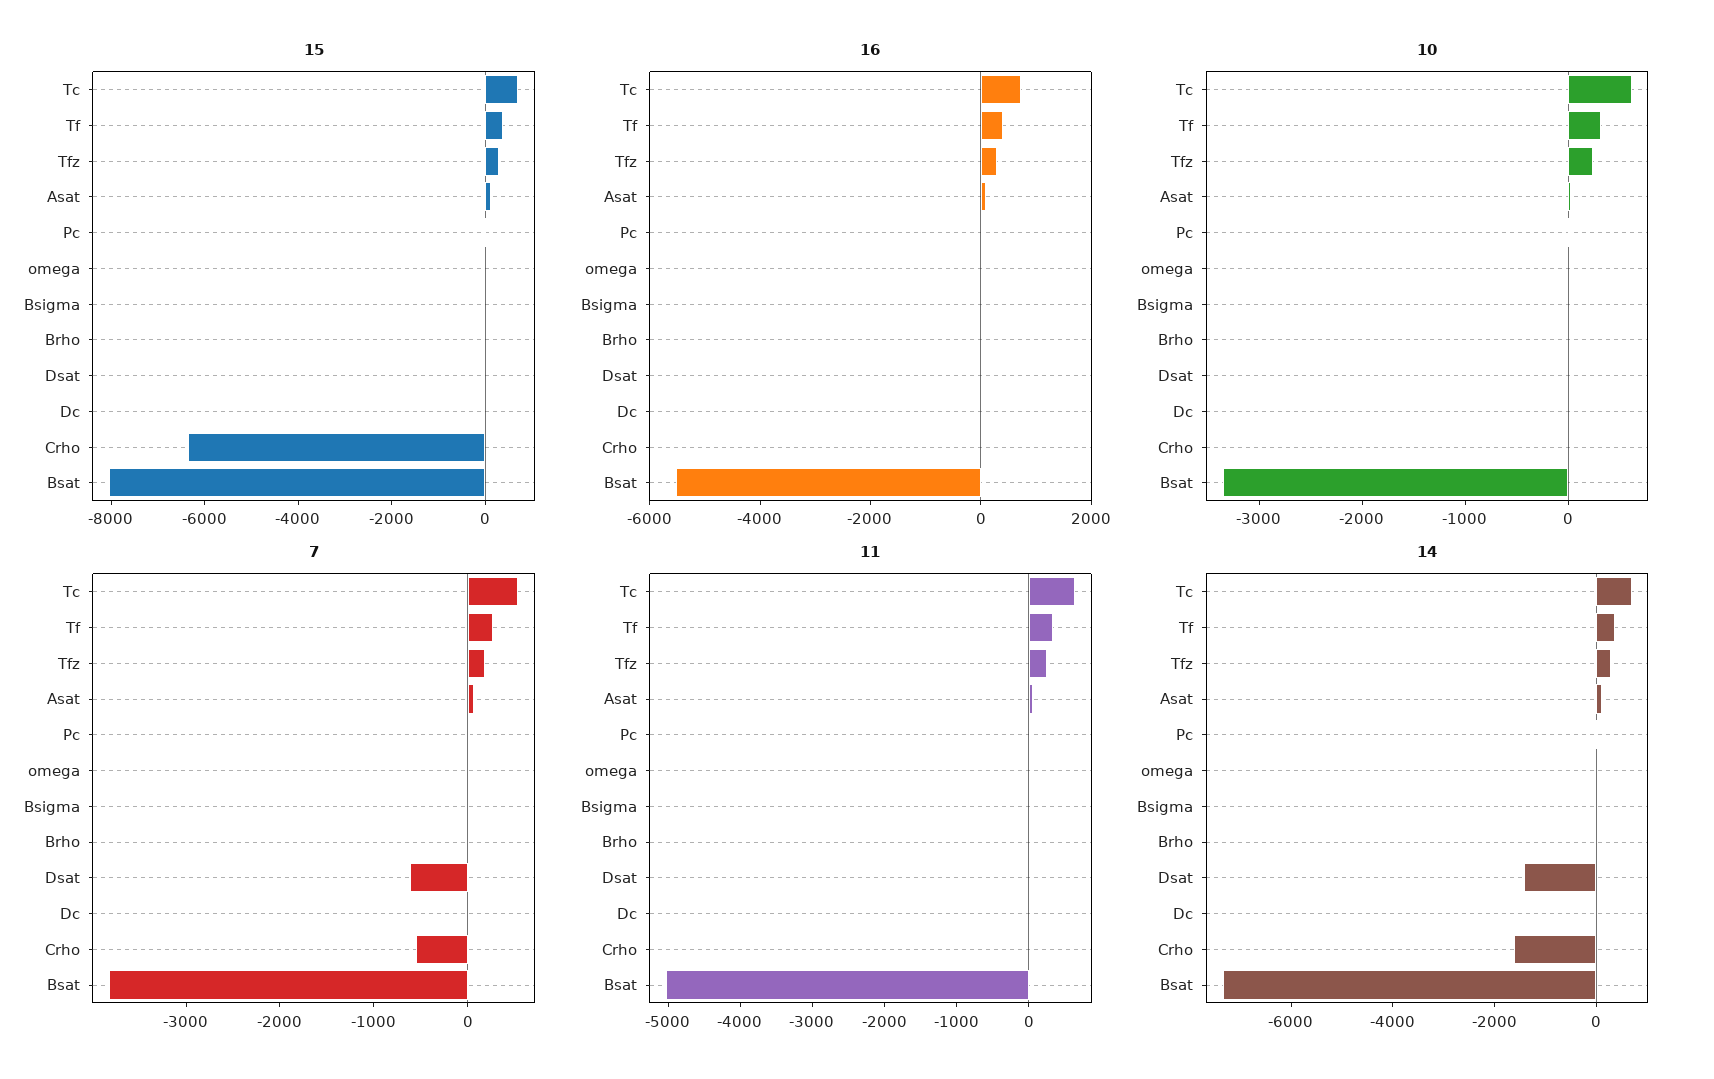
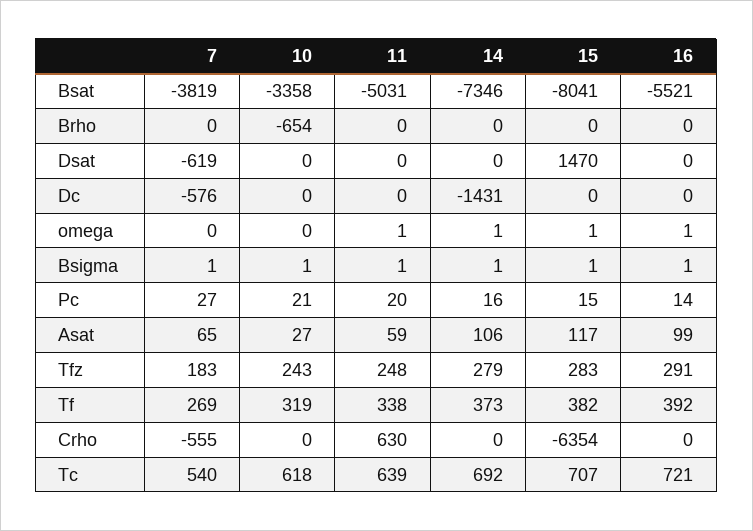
  {
    "15": {
      "Tc": 707,
      "Tf": 382,
      "Tfz": 283,
      "Asat": 117,
      "Pc": 15,
      "omega": 1,
      "Bsigma": 1,
      "Brho": 0,
-     "Dsat": 0,
+     "Dsat": 1470,
      "Dc": 0,
      "Crho": -6354,
      "Bsat": -8041
    },
    "16": {
      "Tc": 721,
      "Tf": 392,
      "Tfz": 291,
      "Asat": 99,
      "Pc": 14,
      "omega": 1,
      "Bsigma": 1,
      "Brho": 0,
      "Dsat": 0,
      "Dc": 0,
      "Crho": 0,
      "Bsat": -5521
    },
    "10": {
      "Tc": 618,
      "Tf": 319,
      "Tfz": 243,
      "Asat": 27,
      "Pc": 21,
      "omega": 0,
      "Bsigma": 1,
-     "Brho": 0,
+     "Brho": -654,
      "Dsat": 0,
      "Dc": 0,
      "Crho": 0,
      "Bsat": -3358
    },
    "7": {
      "Tc": 540,
      "Tf": 269,
      "Tfz": 183,
      "Asat": 65,
      "Pc": 27,
      "omega": 0,
      "Bsigma": 1,
      "Brho": 0,
      "Dsat": -619,
-     "Dc": 0,
+     "Dc": -576,
      "Crho": -555,
      "Bsat": -3819
    },
    "11": {
      "Tc": 639,
      "Tf": 338,
      "Tfz": 248,
      "Asat": 59,
      "Pc": 20,
      "omega": 1,
      "Bsigma": 1,
      "Brho": 0,
      "Dsat": 0,
      "Dc": 0,
-     "Crho": 0,
+     "Crho": 630,
      "Bsat": -5031
    },
    "14": {
      "Tc": 692,
      "Tf": 373,
      "Tfz": 279,
      "Asat": 106,
      "Pc": 16,
      "omega": 1,
      "Bsigma": 1,
      "Brho": 0,
-     "Dsat": -1500,
+     "Dsat": 0,
-     "Dc": 0,
+     "Dc": -1431,
-     "Crho": -1500,
+     "Crho": 0,
      "Bsat": -7346
    }
  }

